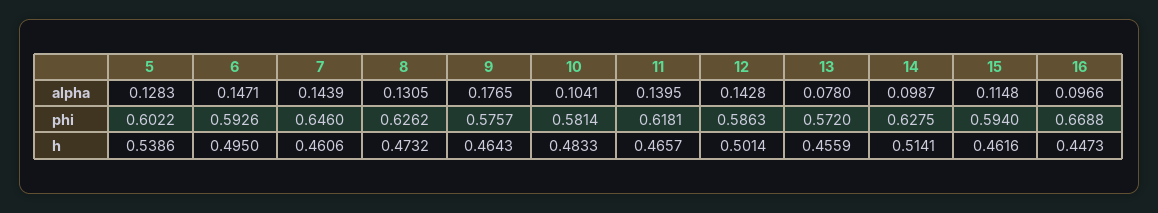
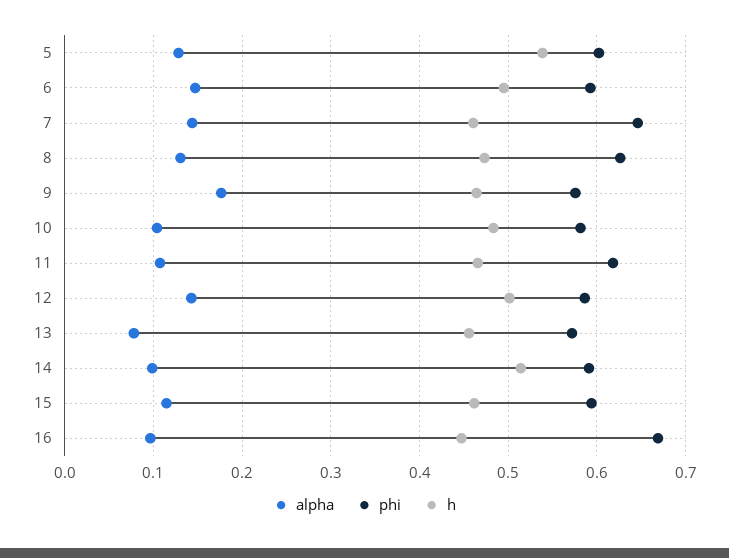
  {
    "alpha": {
      "5": 0.1283,
      "6": 0.1471,
      "7": 0.1439,
      "8": 0.1305,
      "9": 0.1765,
      "10": 0.1041,
-     "11": 0.1395,
+     "11": 0.11,
      "12": 0.1428,
      "13": 0.078,
      "14": 0.0987,
      "15": 0.1148,
      "16": 0.0966
    },
    "phi": {
      "5": 0.6022,
      "6": 0.5926,
      "7": 0.646,
      "8": 0.6262,
      "9": 0.5757,
      "10": 0.5814,
      "11": 0.6181,
      "12": 0.5863,
      "13": 0.572,
-     "14": 0.6275,
+     "14": 0.59,
      "15": 0.594,
      "16": 0.6688
    },
    "h": {
      "5": 0.5386,
      "6": 0.495,
      "7": 0.4606,
      "8": 0.4732,
      "9": 0.4643,
      "10": 0.4833,
      "11": 0.4657,
      "12": 0.5014,
      "13": 0.4559,
      "14": 0.5141,
      "15": 0.4616,
      "16": 0.4473
    }
  }

